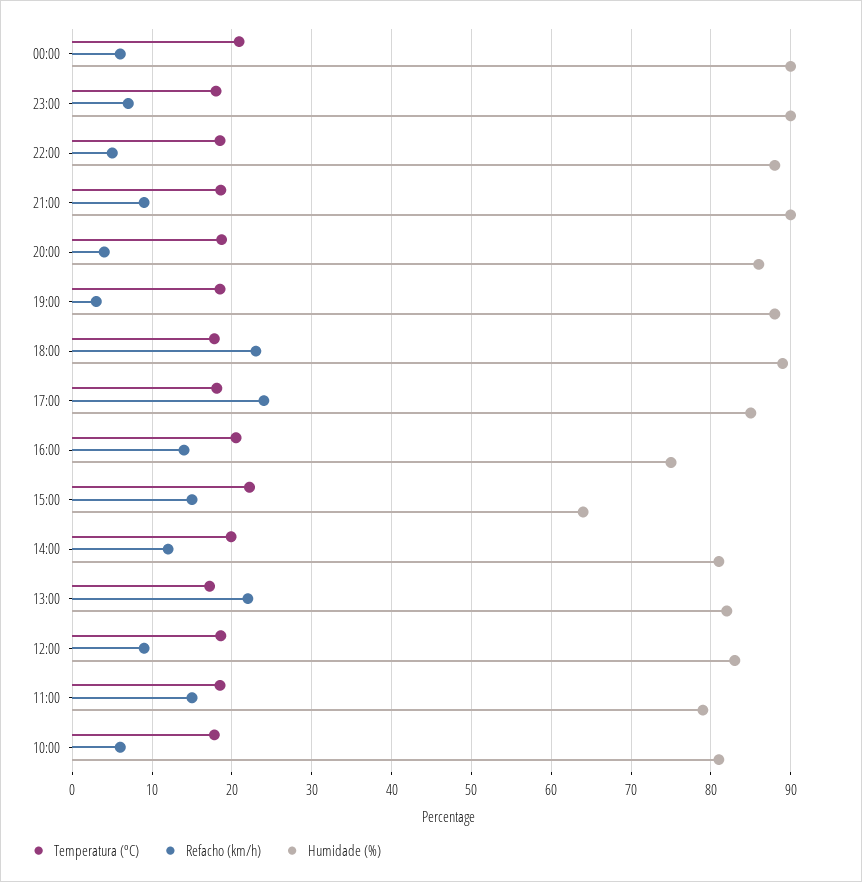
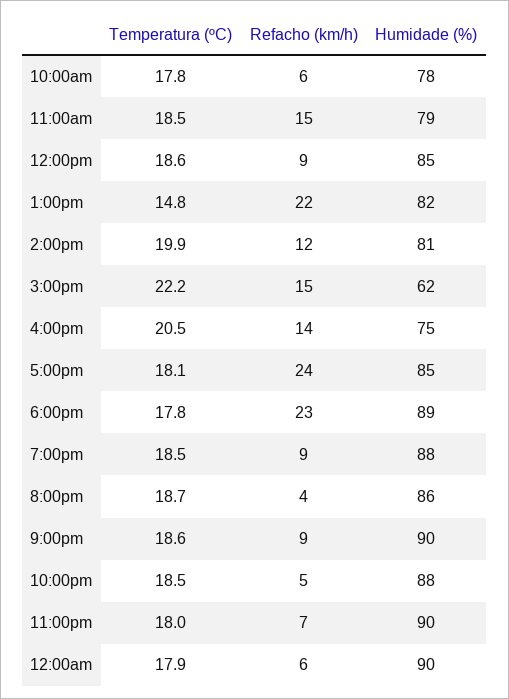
  {
    "Temperatura (ºC)": {
-     "00:00": 21,
+     "00:00": 17.9,
      "23:00": 18,
      "22:00": 18.5,
      "21:00": 18.6,
      "20:00": 18.7,
      "19:00": 18.5,
      "18:00": 17.8,
      "17:00": 18.1,
      "16:00": 20.5,
      "15:00": 22.2,
      "14:00": 19.9,
-     "13:00": 17,
+     "13:00": 14.8,
      "12:00": 18.6,
      "11:00": 18.5,
      "10:00": 17.8
    },
    "Refacho (km/h)": {
      "00:00": 6,
      "23:00": 7,
      "22:00": 5,
      "21:00": 9,
      "20:00": 4,
-     "19:00": 3,
+     "19:00": 9,
      "18:00": 23,
      "17:00": 24,
      "16:00": 14,
      "15:00": 15,
      "14:00": 12,
      "13:00": 22,
      "12:00": 9,
      "11:00": 15,
      "10:00": 6
    },
    "Humidade (%)": {
      "00:00": 90,
      "23:00": 90,
      "22:00": 88,
      "21:00": 90,
      "20:00": 86,
      "19:00": 88,
      "18:00": 89,
      "17:00": 85,
      "16:00": 75,
-     "15:00": 64,
+     "15:00": 62,
      "14:00": 81,
      "13:00": 82,
-     "12:00": 83,
+     "12:00": 85,
      "11:00": 79,
-     "10:00": 81
+     "10:00": 78
    }
  }

